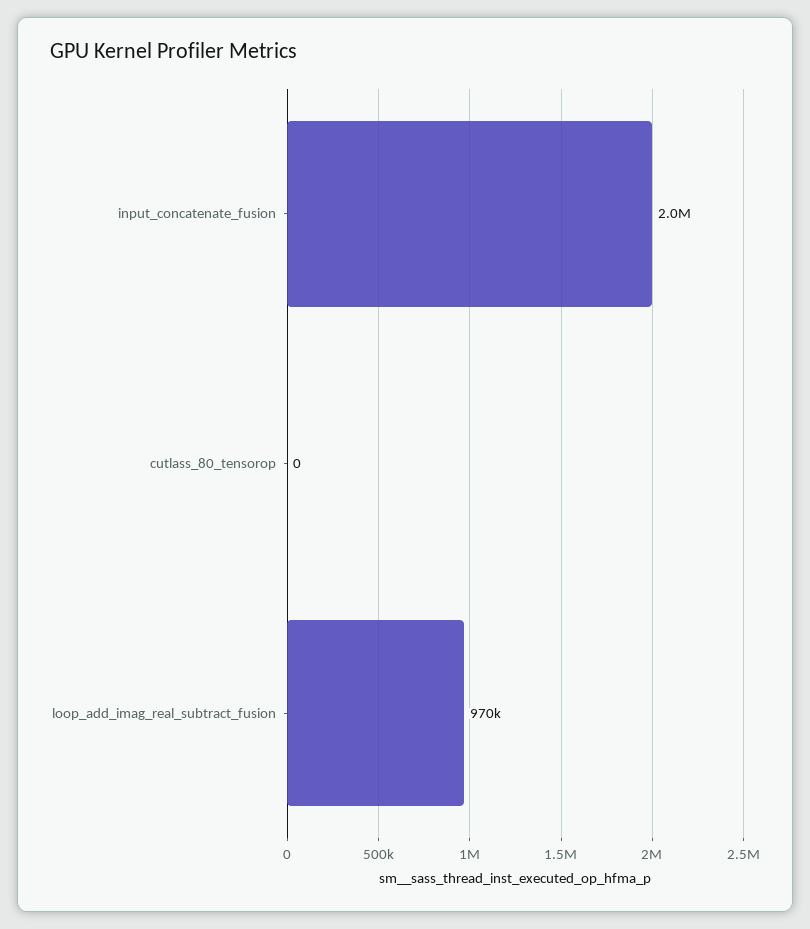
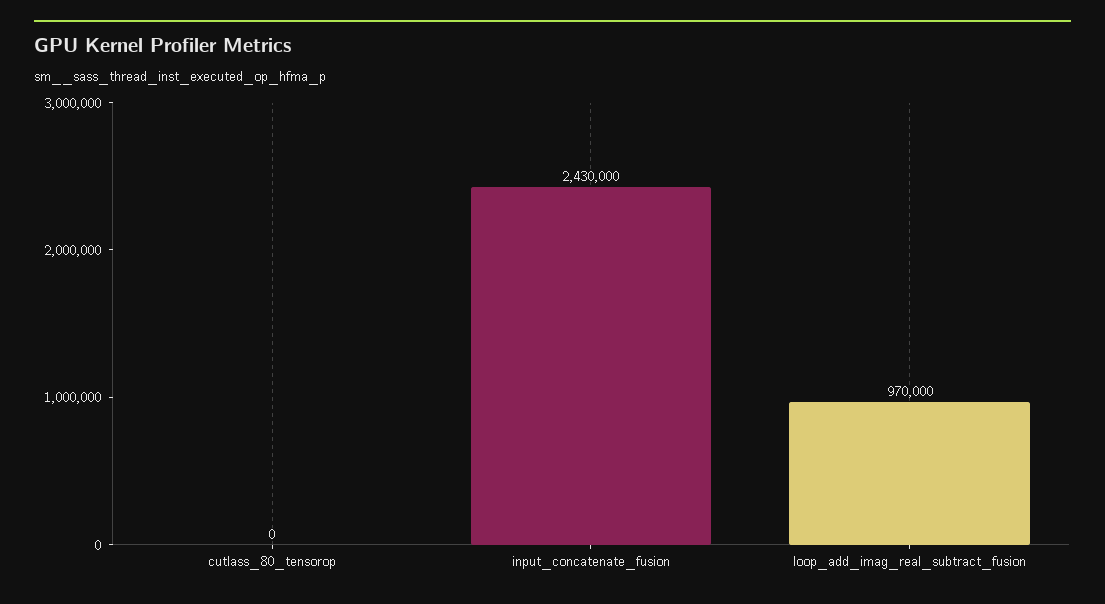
  {
-   "input_concatenate_fusion": 2000000,
+   "input_concatenate_fusion": 2430000,
    "cutlass_80_tensorop": 0,
    "loop_add_imag_real_subtract_fusion": 970000
  }

